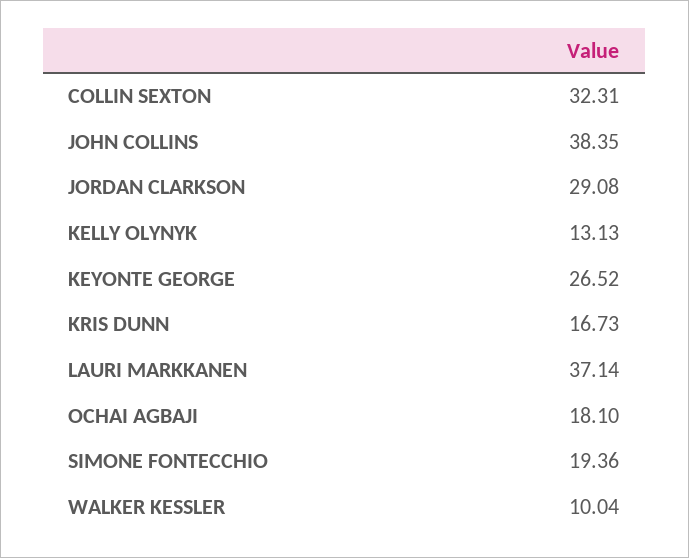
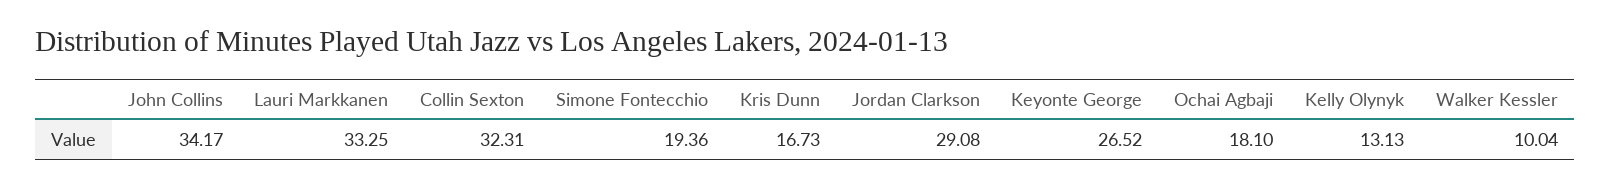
  {
    "COLLIN SEXTON": 32.31,
-   "JOHN COLLINS": 38.35,
+   "JOHN COLLINS": 34.17,
    "JORDAN CLARKSON": 29.08,
    "KELLY OLYNYK": 13.13,
    "KEYONTE GEORGE": 26.52,
    "KRIS DUNN": 16.73,
-   "LAURI MARKKANEN": 37.14,
+   "LAURI MARKKANEN": 33.25,
    "OCHAI AGBAJI": 18.1,
    "SIMONE FONTECCHIO": 19.36,
    "WALKER KESSLER": 10.04
  }

